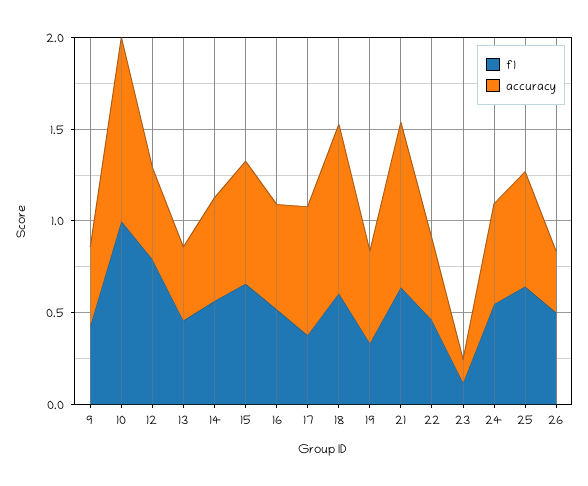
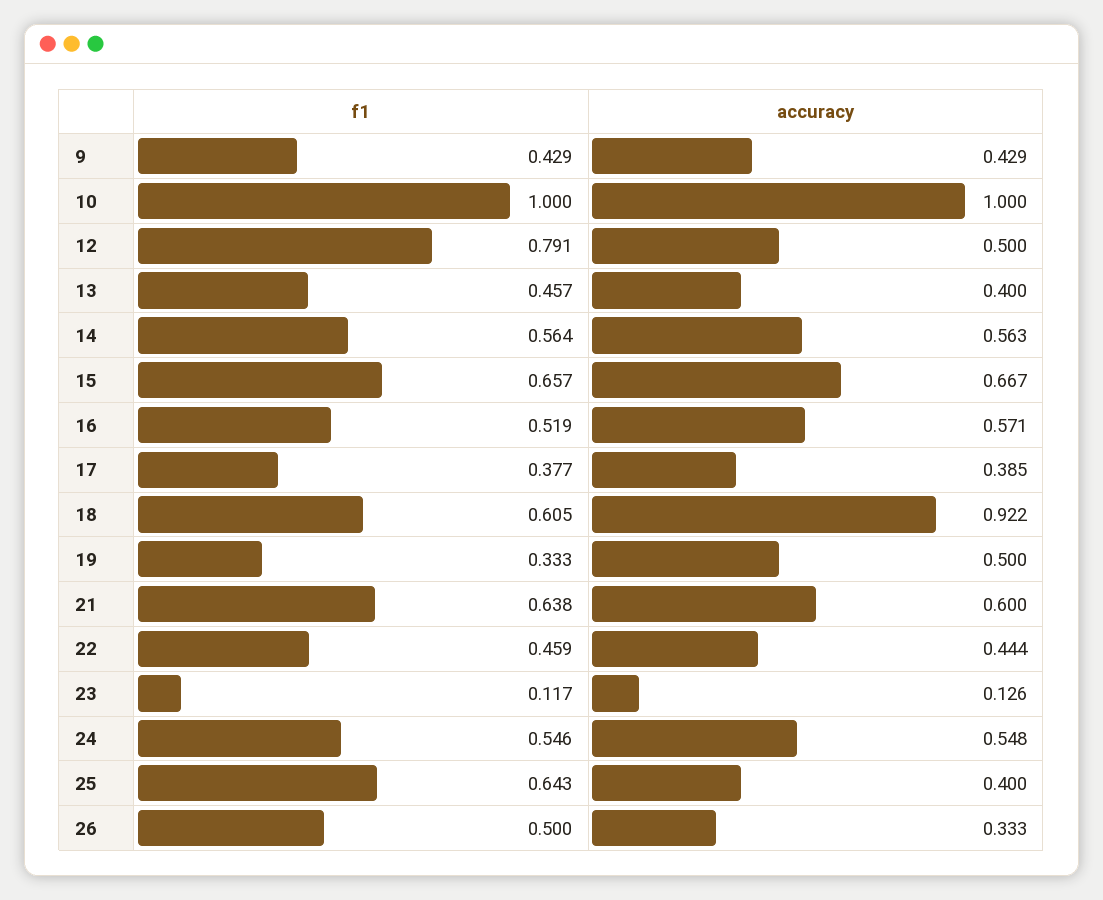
  {
    "f1": {
      "9": 0.429,
      "10": 1,
      "12": 0.791,
      "13": 0.457,
      "14": 0.564,
      "15": 0.657,
      "16": 0.519,
      "17": 0.377,
      "18": 0.605,
      "19": 0.333,
      "21": 0.638,
      "22": 0.459,
      "23": 0.117,
      "24": 0.546,
      "25": 0.643,
      "26": 0.5
    },
    "accuracy": {
      "9": 0.429,
      "10": 1,
      "12": 0.5,
      "13": 0.4,
      "14": 0.563,
      "15": 0.667,
      "16": 0.571,
-     "17": 0.7,
+     "17": 0.385,
      "18": 0.922,
      "19": 0.5,
-     "21": 0.9,
+     "21": 0.6,
      "22": 0.444,
      "23": 0.126,
      "24": 0.548,
-     "25": 0.6,
+     "25": 0.4,
      "26": 0.333
    }
  }

